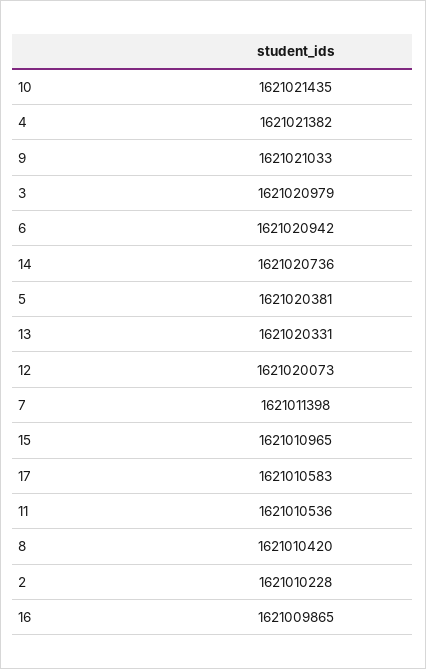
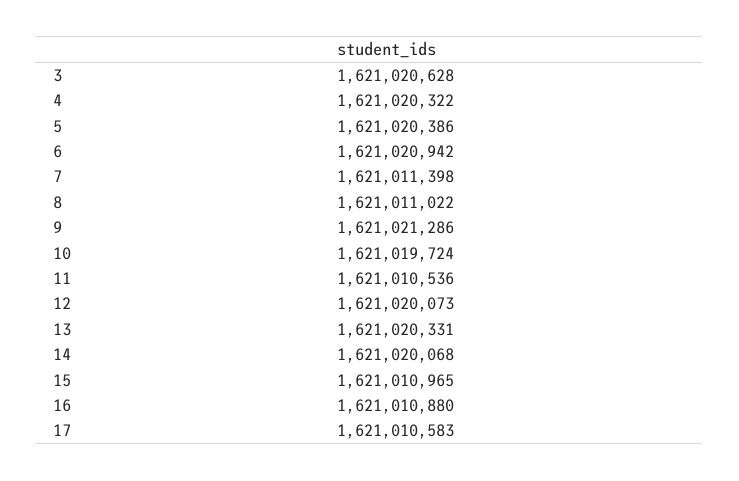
  {
-   "10": 1621021435,
+   "10": 1621019724,
-   "4": 1621021382,
+   "4": 1621020322,
-   "9": 1621021033,
+   "9": 1621021286,
-   "3": 1621020979,
+   "3": 1621020628,
    "6": 1621020942,
-   "14": 1621020736,
+   "14": 1621020068,
-   "5": 1621020381,
+   "5": 1621020386,
    "13": 1621020331,
    "12": 1621020073,
    "7": 1621011398,
    "15": 1621010965,
    "17": 1621010583,
    "11": 1621010536,
-   "8": 1621010420,
+   "8": 1621011022,
-   "2": 1621010228,
-   "16": 1621009865
+   "16": 1621010880
  }

